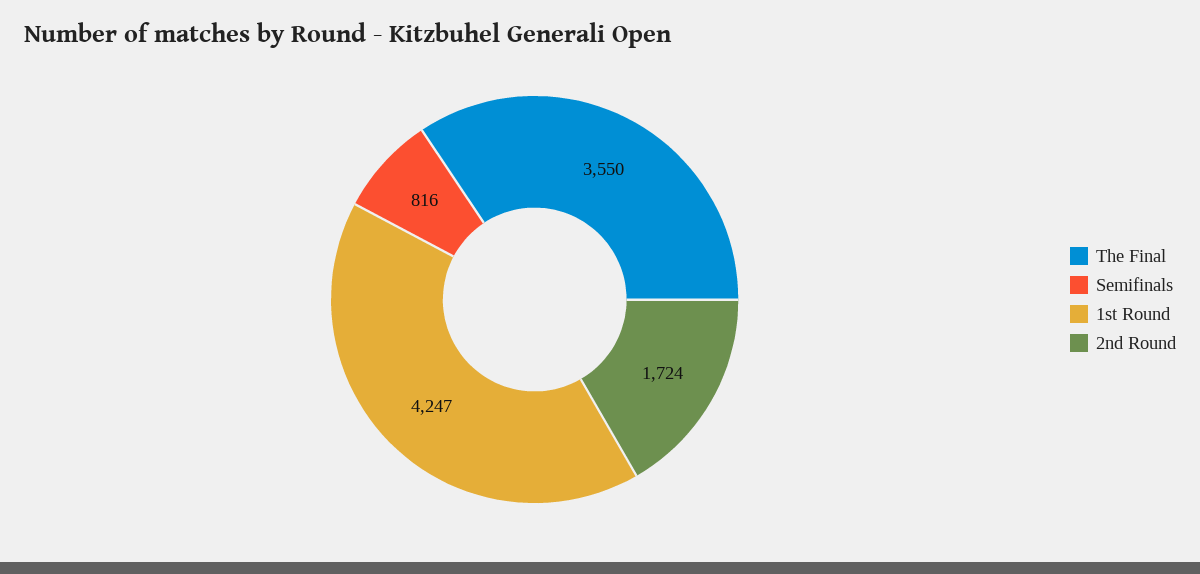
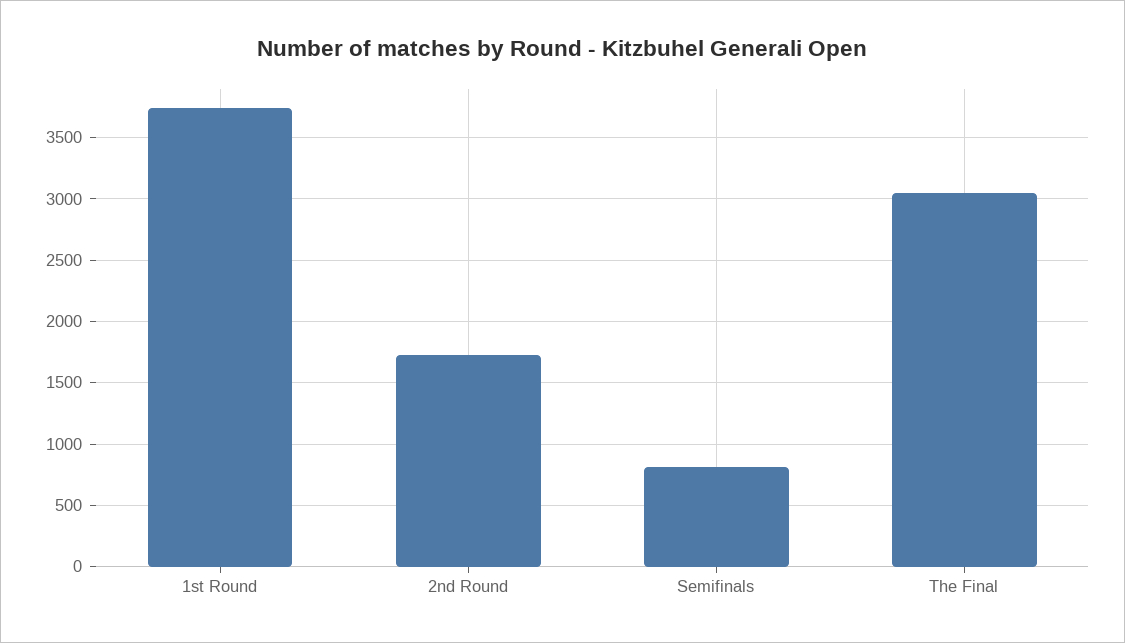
  {
-   "The Final": 3550,
+   "The Final": 3050,
    "Semifinals": 816,
-   "1st Round": 4247,
+   "1st Round": 3750,
    "2nd Round": 1724
  }

